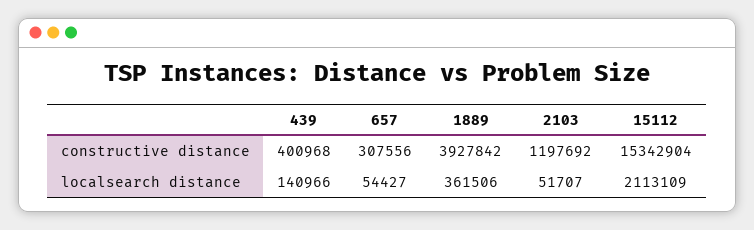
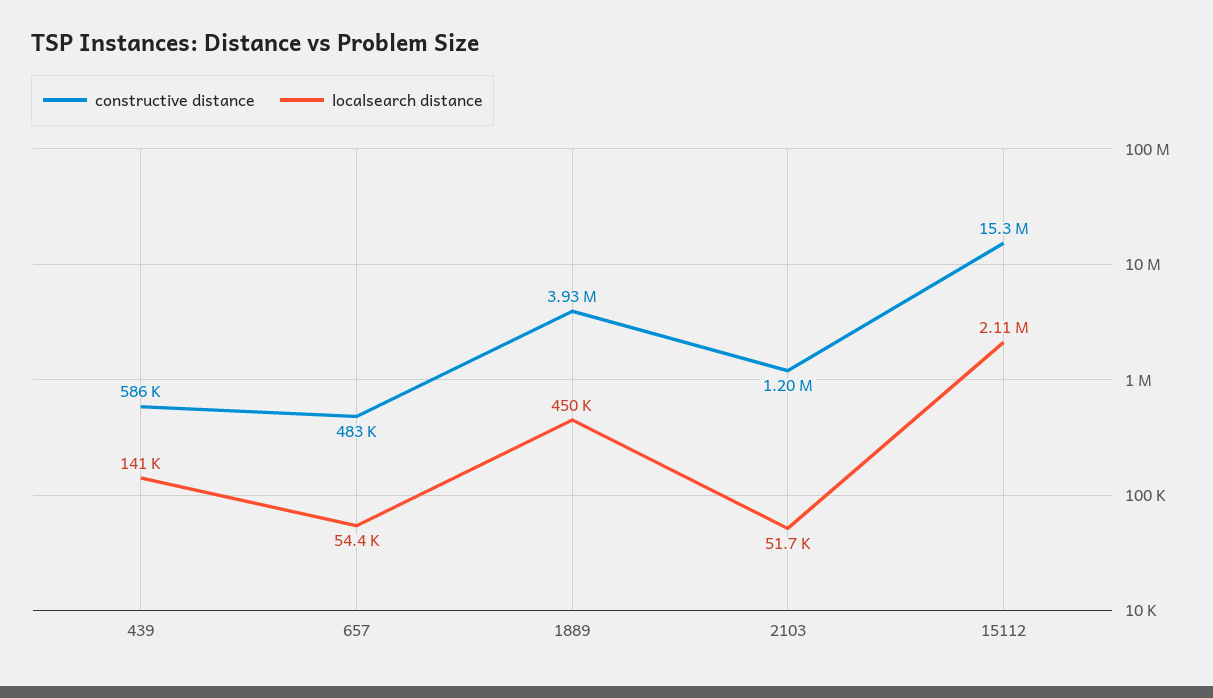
  {
    "constructive distance": {
-     "439": 400968,
+     "439": 586000,
-     "657": 307556,
+     "657": 483000,
      "1889": 3927842,
      "2103": 1197692,
      "15112": 15342904
    },
    "localsearch distance": {
      "439": 140966,
      "657": 54427,
-     "1889": 361506,
+     "1889": 450000,
      "2103": 51707,
      "15112": 2113109
    }
  }

